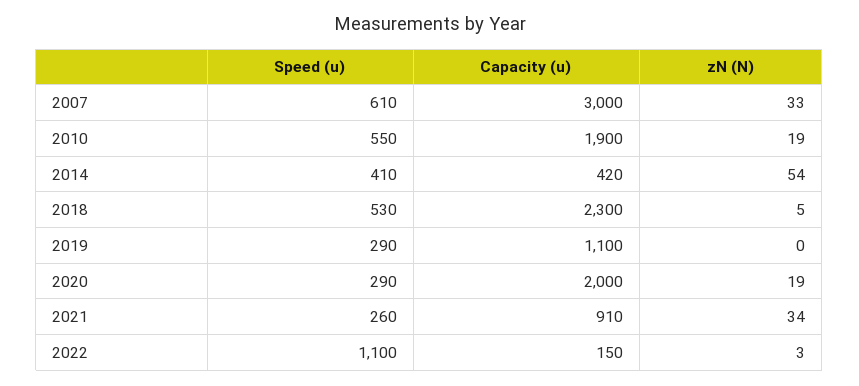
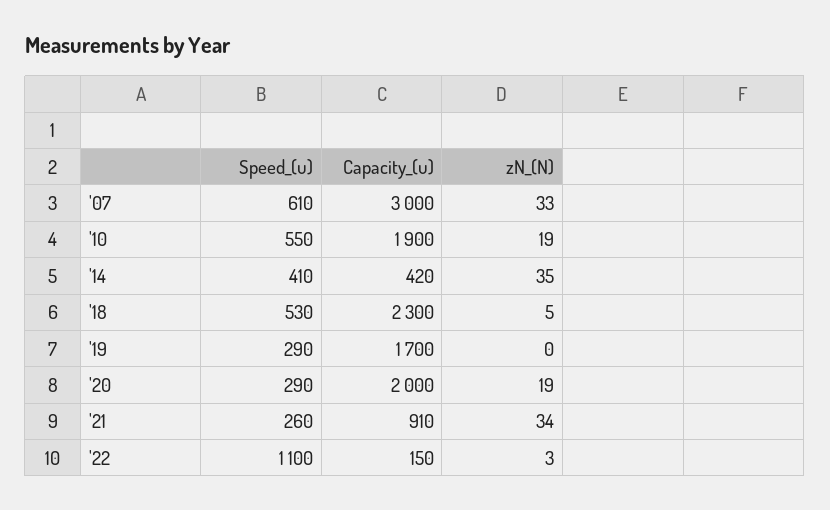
  {
    "Speed (u)": {
      "2007": 610,
      "2010": 550,
      "2014": 410,
      "2018": 530,
      "2019": 290,
      "2020": 290,
      "2021": 260,
      "2022": 1100
    },
    "Capacity (u)": {
      "2007": 3000,
      "2010": 1900,
      "2014": 420,
      "2018": 2300,
-     "2019": 1100,
+     "2019": 1700,
      "2020": 2000,
      "2021": 910,
      "2022": 150
    },
    "zN (N)": {
      "2007": 33,
      "2010": 19,
-     "2014": 54,
+     "2014": 35,
      "2018": 5,
      "2019": 0,
      "2020": 19,
      "2021": 34,
      "2022": 3
    }
  }

